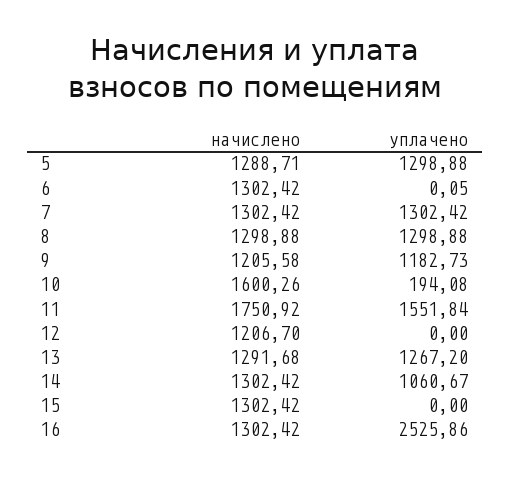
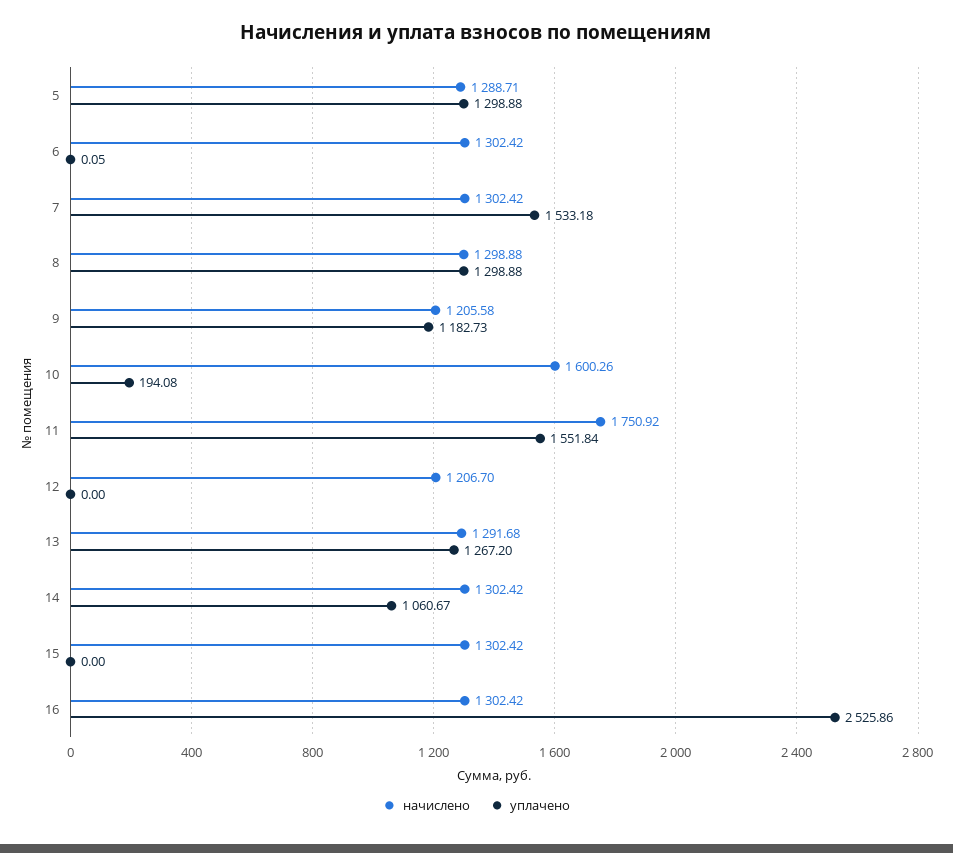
  {
    "начислено": {
      "5": 1288.71,
      "6": 1302.42,
      "7": 1302.42,
      "8": 1298.88,
      "9": 1205.58,
      "10": 1600.26,
      "11": 1750.92,
      "12": 1206.7,
      "13": 1291.68,
      "14": 1302.42,
      "15": 1302.42,
      "16": 1302.42
    },
    "уплачено": {
      "5": 1298.88,
      "6": 0.05,
-     "7": 1302.42,
+     "7": 1533.18,
      "8": 1298.88,
      "9": 1182.73,
      "10": 194.08,
      "11": 1551.84,
      "12": 0,
      "13": 1267.2,
      "14": 1060.67,
      "15": 0,
      "16": 2525.86
    }
  }

